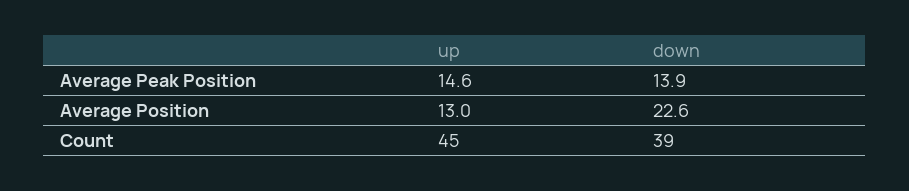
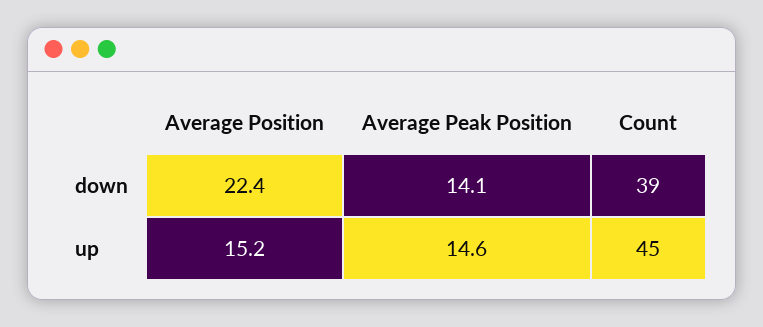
  {
    "up": {
      "Average Peak Position": 14.6,
-     "Average Position": 13,
+     "Average Position": 15.2,
      "Count": 45
    },
    "down": {
-     "Average Peak Position": 13.9,
+     "Average Peak Position": 14.1,
-     "Average Position": 22.6,
+     "Average Position": 22.4,
      "Count": 39
    }
  }

